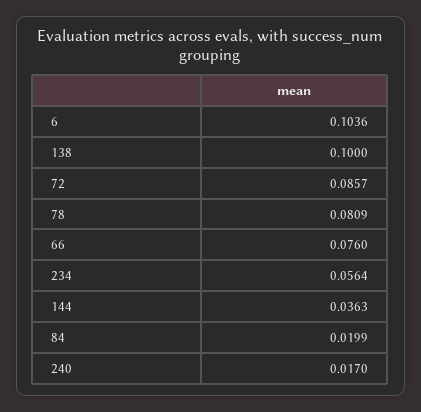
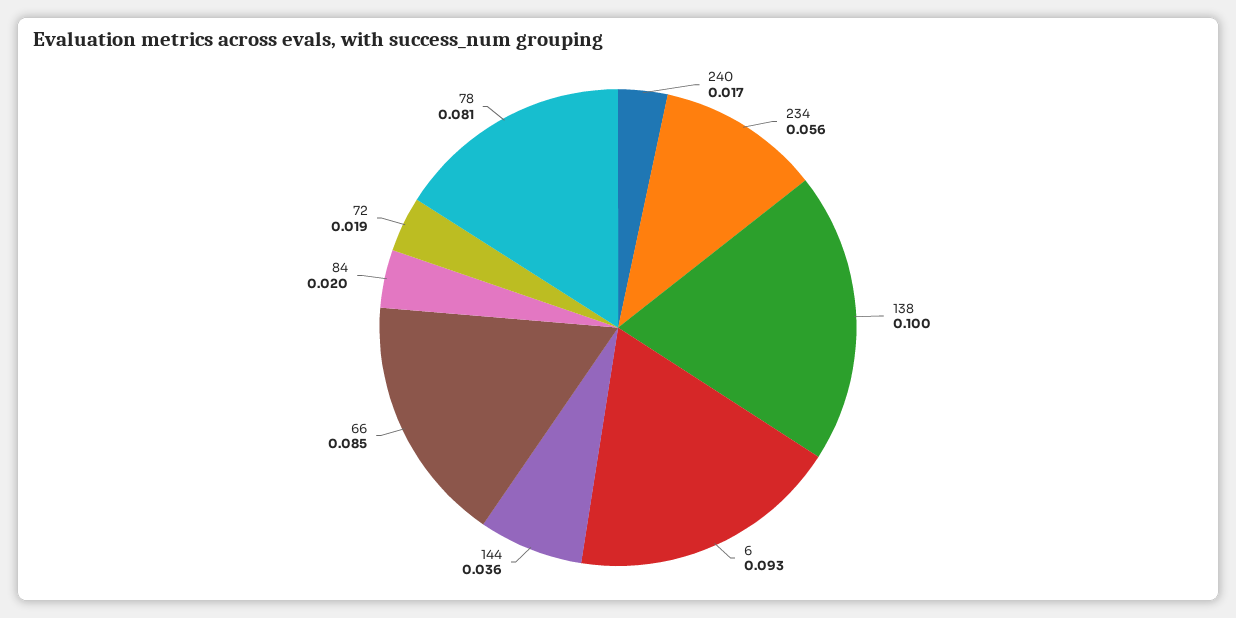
  {
-   "6": 0.1036,
+   "6": 0.093,
    "138": 0.1,
-   "72": 0.0857,
+   "72": 0.019,
    "78": 0.0809,
-   "66": 0.076,
+   "66": 0.085,
    "234": 0.0564,
    "144": 0.0363,
    "84": 0.0199,
    "240": 0.017
  }

